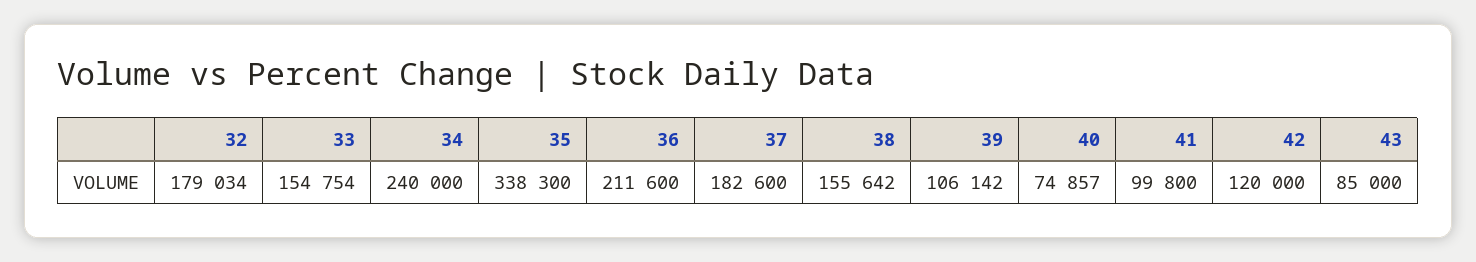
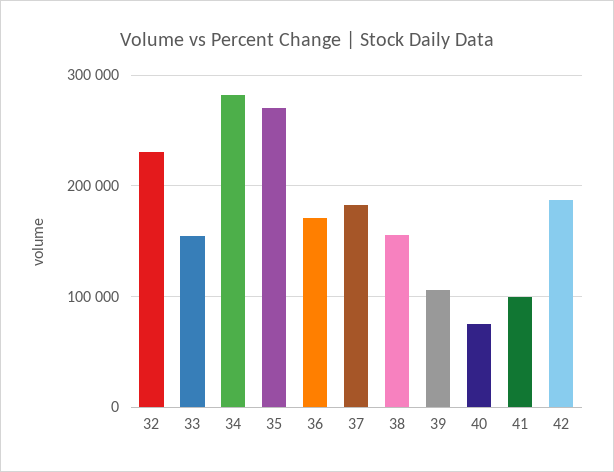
  {
-   "32": 179034,
+   "32": 230000,
    "33": 154754,
-   "34": 240000,
+   "34": 280000,
-   "35": 338300,
+   "35": 270000,
-   "36": 211600,
+   "36": 170000,
    "37": 182600,
    "38": 155642,
    "39": 106142,
    "40": 74857,
    "41": 99800,
-   "42": 120000,
+   "42": 190000
-   "43": 85000
  }

